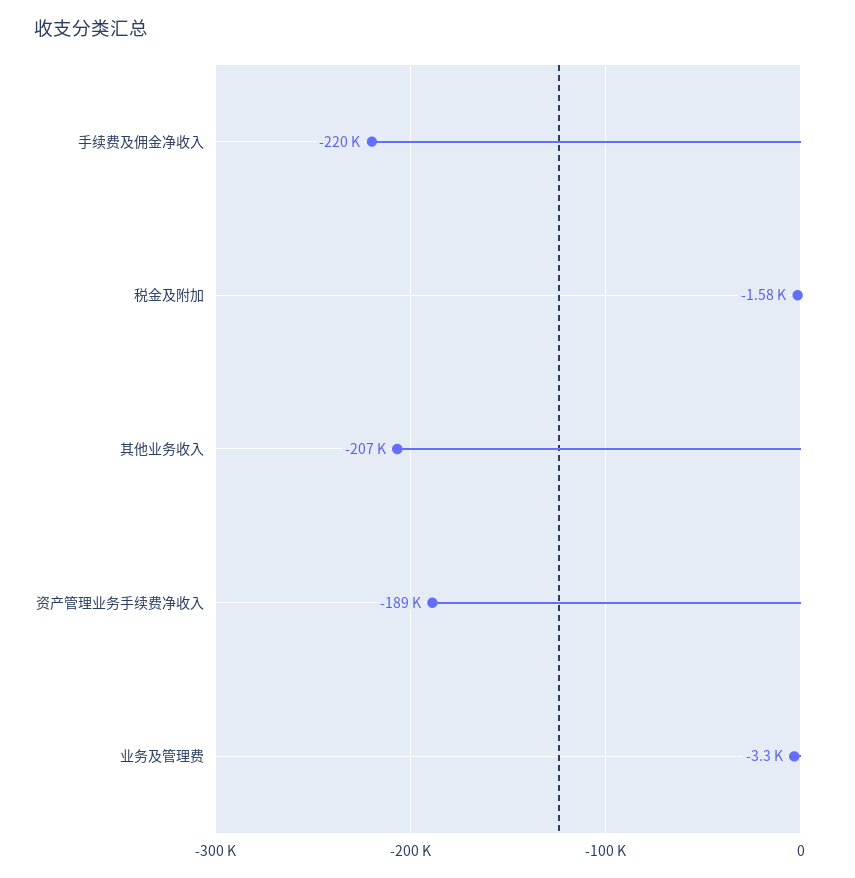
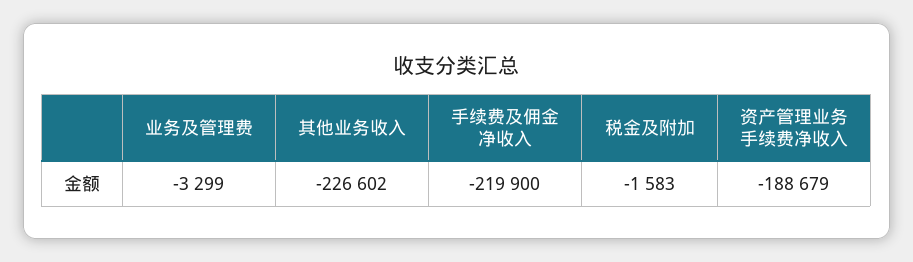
  {
    "手续费及佣金净收入": -219900,
    "税金及附加": -1583,
-   "其他业务收入": -207000,
+   "其他业务收入": -226602,
    "资产管理业务手续费净收入": -188679,
    "业务及管理费": -3299
  }

